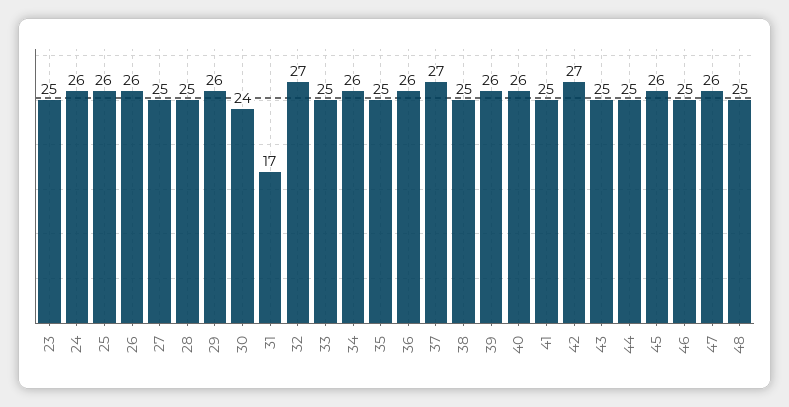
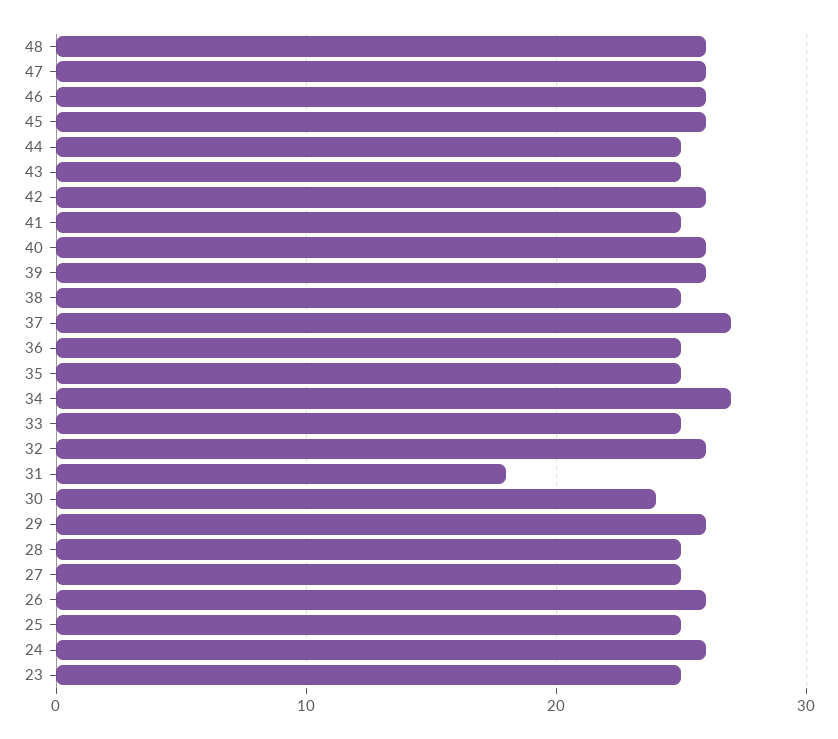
  {
    "23": 25,
    "24": 26,
-   "25": 26,
+   "25": 25,
    "26": 26,
    "27": 25,
    "28": 25,
    "29": 26,
    "30": 24,
-   "31": 17,
+   "31": 18,
-   "32": 27,
+   "32": 26,
    "33": 25,
-   "34": 26,
+   "34": 27,
    "35": 25,
-   "36": 26,
+   "36": 25,
    "37": 27,
    "38": 25,
    "39": 26,
    "40": 26,
    "41": 25,
-   "42": 27,
+   "42": 26,
    "43": 25,
    "44": 25,
    "45": 26,
-   "46": 25,
+   "46": 26,
    "47": 26,
-   "48": 25
+   "48": 26
  }

